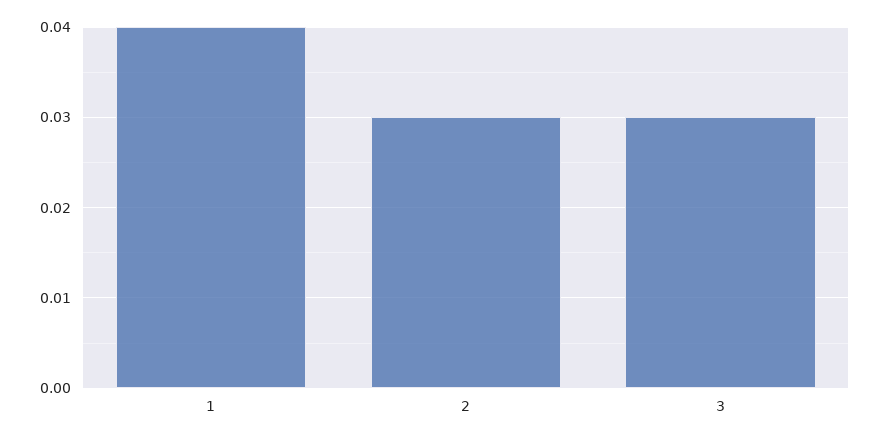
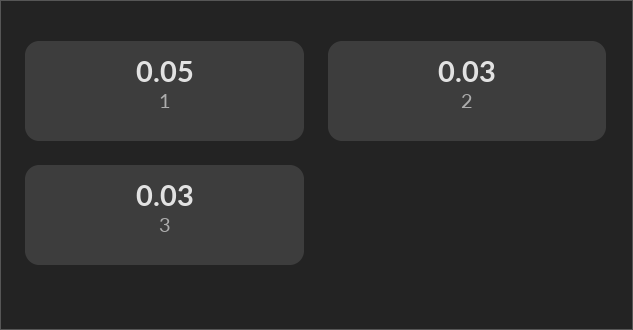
  {
-   "1": 0.04,
+   "1": 0.05,
    "2": 0.03,
    "3": 0.03
  }

